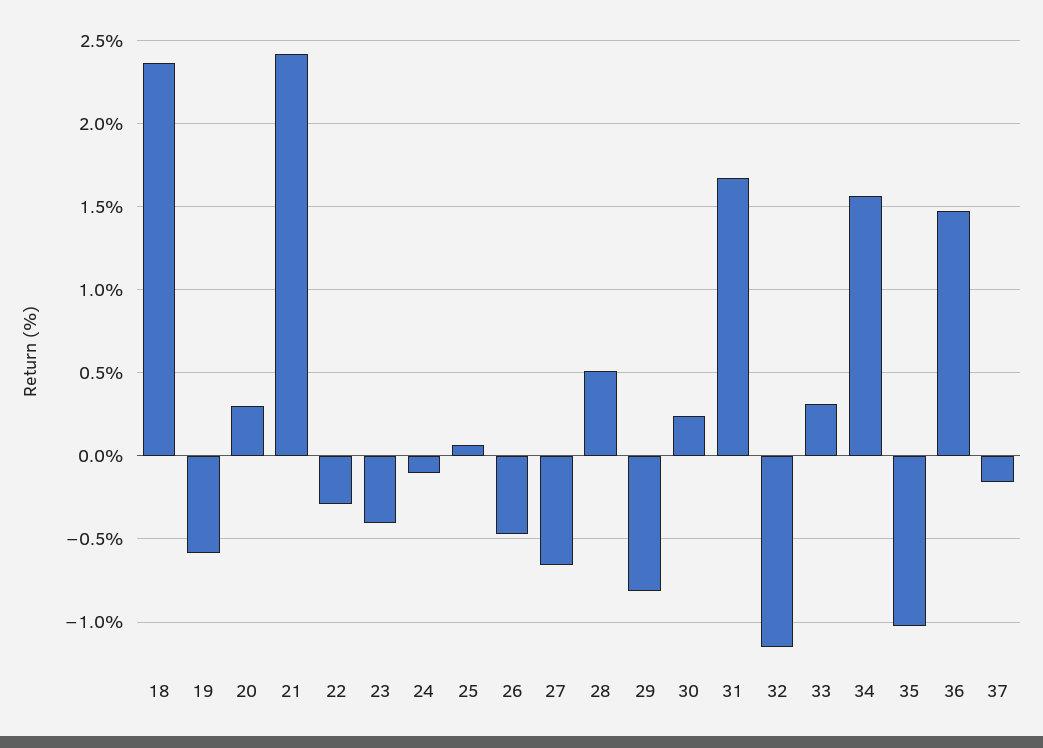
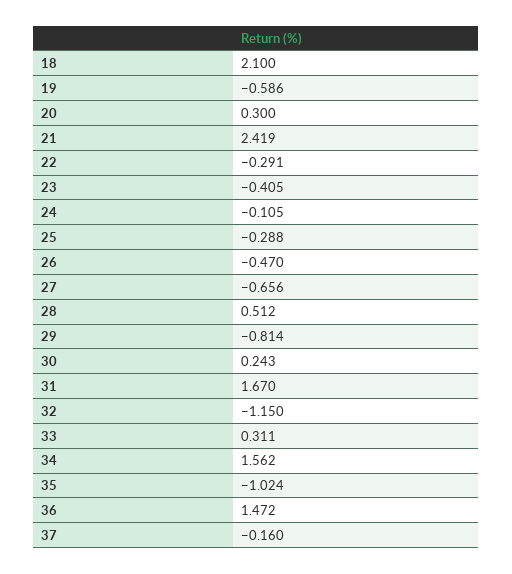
  {
-   "18": 2.35,
+   "18": 2.1,
    "19": -0.586,
    "20": 0.3,
    "21": 2.419,
    "22": -0.291,
    "23": -0.405,
    "24": -0.105,
-   "25": 0.05,
+   "25": -0.288,
    "26": -0.47,
    "27": -0.656,
    "28": 0.512,
    "29": -0.814,
    "30": 0.243,
    "31": 1.67,
    "32": -1.15,
    "33": 0.311,
    "34": 1.562,
    "35": -1.024,
    "36": 1.472,
    "37": -0.16
  }

